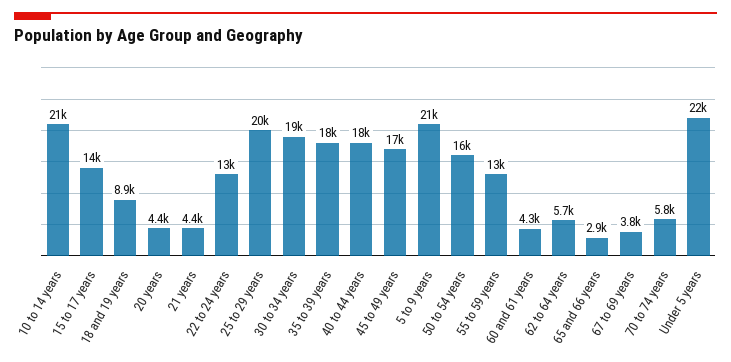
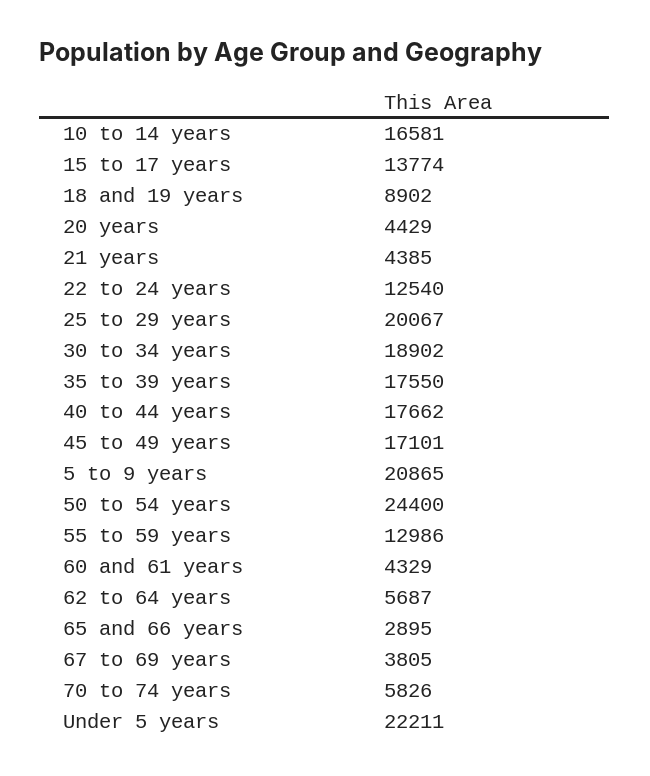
  {
-   "10 to 14 years": 21000,
+   "10 to 14 years": 16581,
    "15 to 17 years": 13774,
    "18 and 19 years": 8902,
    "20 years": 4429,
    "21 years": 4385,
    "22 to 24 years": 12540,
    "25 to 29 years": 20067,
    "30 to 34 years": 18902,
    "35 to 39 years": 17550,
    "40 to 44 years": 17662,
    "45 to 49 years": 17101,
    "5 to 9 years": 20865,
-   "50 to 54 years": 16000,
+   "50 to 54 years": 24400,
    "55 to 59 years": 12986,
    "60 and 61 years": 4329,
    "62 to 64 years": 5687,
    "65 and 66 years": 2895,
    "67 to 69 years": 3805,
    "70 to 74 years": 5826,
    "Under 5 years": 22211
  }

